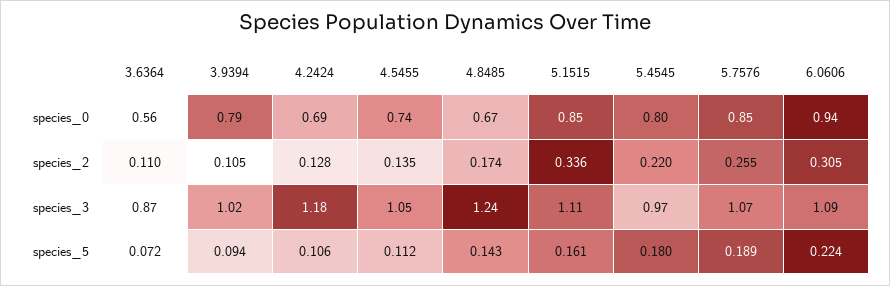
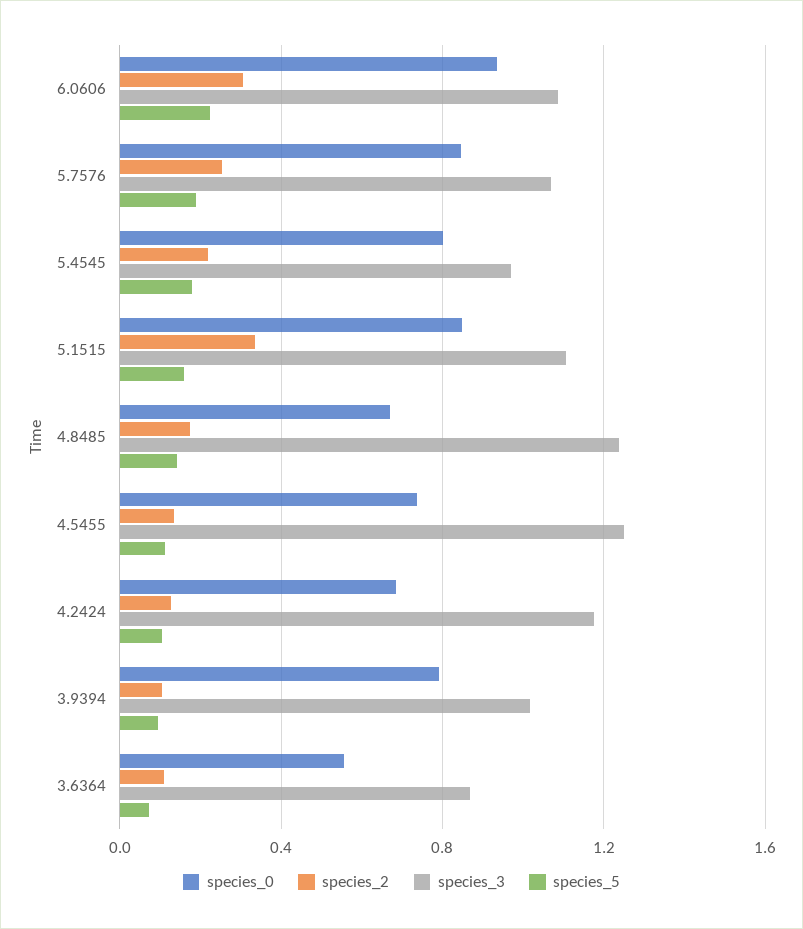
  {
    "species_0": {
      "3.6364": 0.56,
      "3.9394": 0.79,
      "4.2424": 0.69,
      "4.5455": 0.74,
      "4.8485": 0.67,
      "5.1515": 0.85,
      "5.4545": 0.8,
      "5.7576": 0.85,
      "6.0606": 0.94
    },
    "species_2": {
      "3.6364": 0.11,
      "3.9394": 0.105,
      "4.2424": 0.128,
      "4.5455": 0.135,
      "4.8485": 0.174,
      "5.1515": 0.336,
      "5.4545": 0.22,
      "5.7576": 0.255,
      "6.0606": 0.305
    },
    "species_3": {
      "3.6364": 0.87,
      "3.9394": 1.02,
      "4.2424": 1.18,
-     "4.5455": 1.05,
+     "4.5455": 1.25,
      "4.8485": 1.24,
      "5.1515": 1.11,
      "5.4545": 0.97,
      "5.7576": 1.07,
      "6.0606": 1.09
    },
    "species_5": {
      "3.6364": 0.072,
      "3.9394": 0.094,
      "4.2424": 0.106,
      "4.5455": 0.112,
      "4.8485": 0.143,
      "5.1515": 0.161,
      "5.4545": 0.18,
      "5.7576": 0.189,
      "6.0606": 0.224
    }
  }

